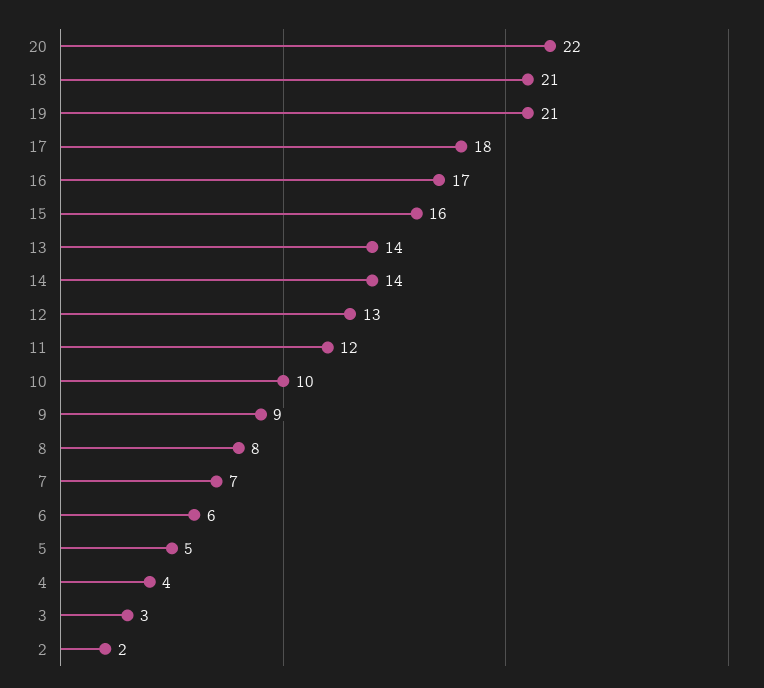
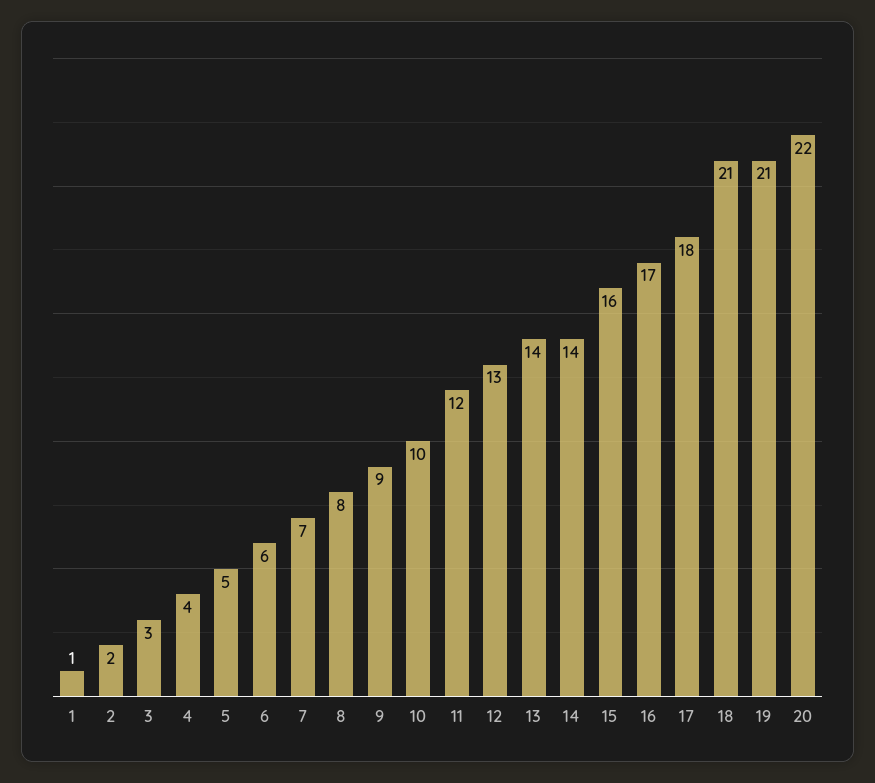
  {
    "20": 22,
    "18": 21,
    "19": 21,
    "17": 18,
    "16": 17,
    "15": 16,
    "13": 14,
    "14": 14,
    "12": 13,
    "11": 12,
    "10": 10,
    "9": 9,
    "8": 8,
    "7": 7,
    "6": 6,
    "5": 5,
    "4": 4,
    "3": 3,
-   "2": 2
+   "2": 2,
+   "1": 1
  }

